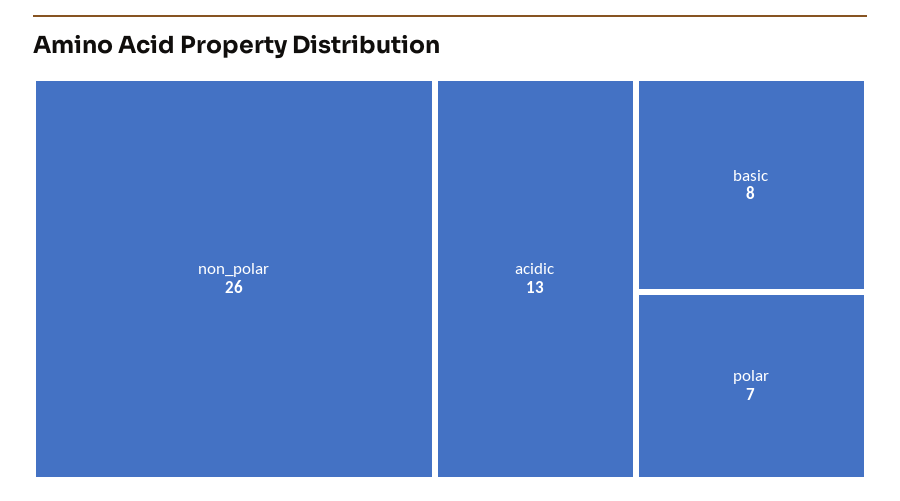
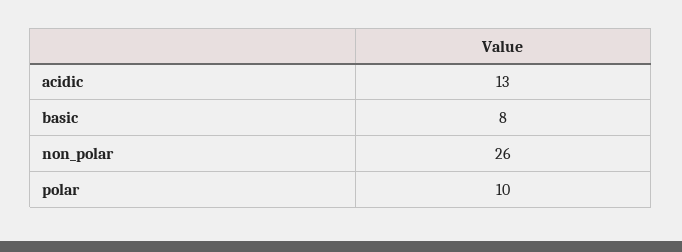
  {
    "non_polar": 26,
    "acidic": 13,
    "basic": 8,
-   "polar": 7
+   "polar": 10
  }

